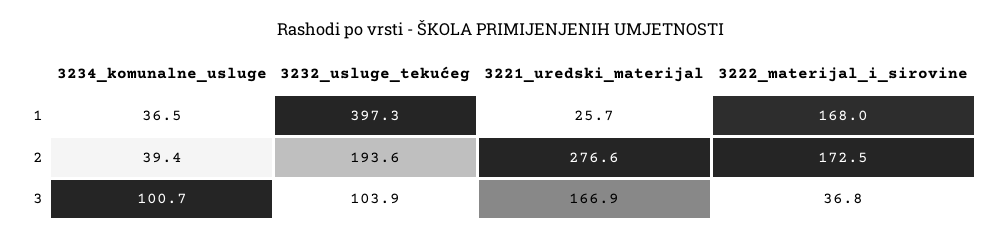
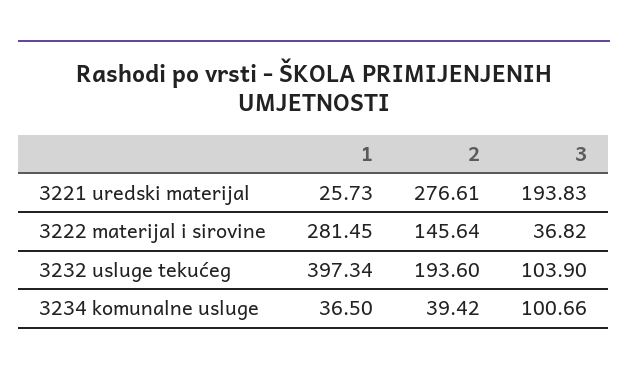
  {
    "3234_komunalne_usluge": {
      "1": 36.5,
      "2": 39.42,
      "3": 100.66
    },
    "3232_usluge_tekućeg": {
      "1": 397.34,
      "2": 193.6,
      "3": 103.9
    },
    "3221_uredski_materijal": {
      "1": 25.73,
      "2": 276.61,
-     "3": 166.9
+     "3": 193.83
    },
    "3222_materijal_i_sirovine": {
-     "1": 168,
+     "1": 281.45,
-     "2": 172.5,
+     "2": 145.64,
      "3": 36.82
    }
  }

